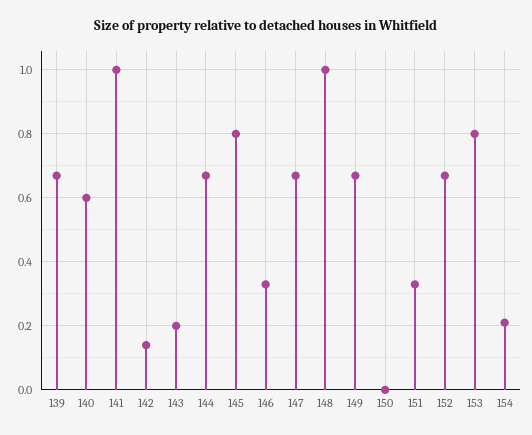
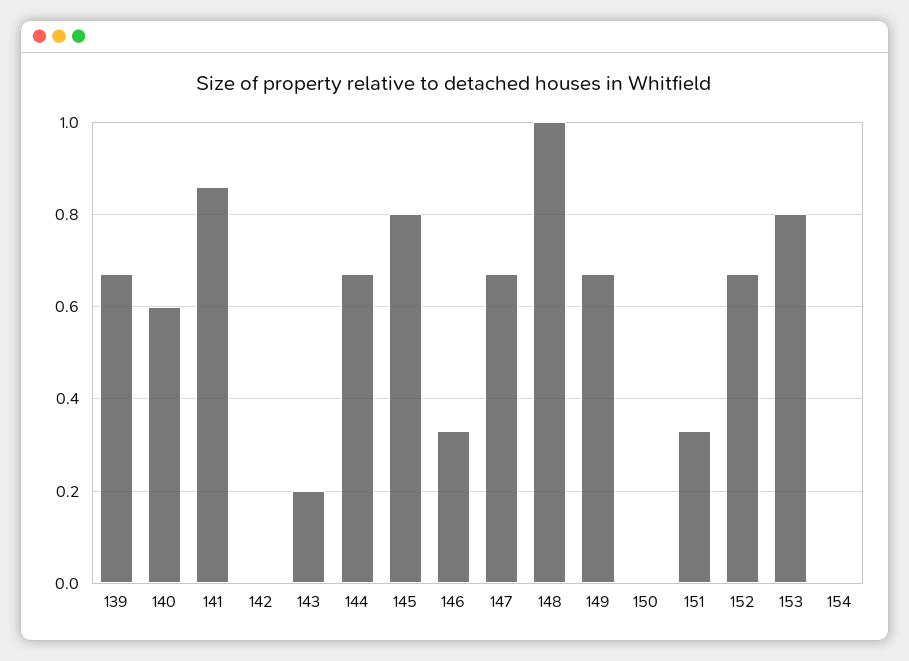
  {
    "139": 0.65,
    "140": 0.6,
-   "141": 1,
+   "141": 0.85,
-   "142": 0.15,
+   "142": 0,
    "143": 0.2,
    "144": 0.65,
    "145": 0.8,
    "146": 0.35,
    "147": 0.65,
    "148": 1,
    "149": 0.65,
    "150": 0,
    "151": 0.35,
    "152": 0.65,
    "153": 0.8,
-   "154": 0.2
+   "154": 0
  }

